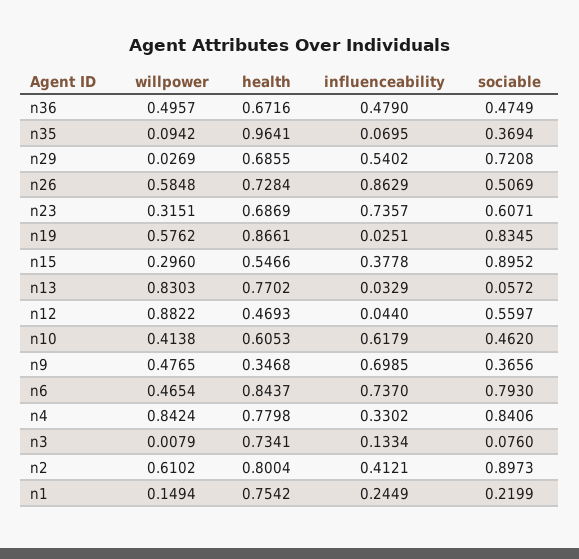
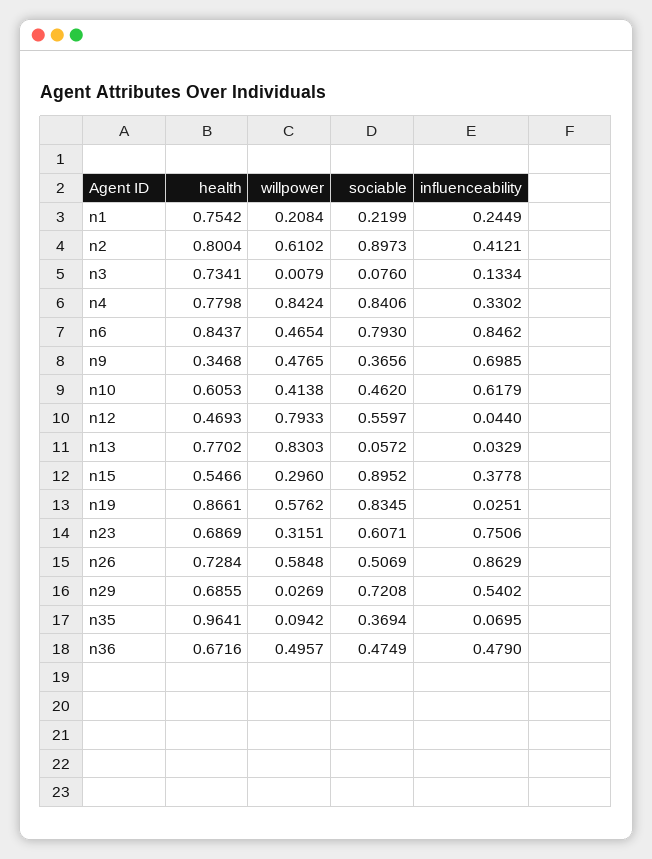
  {
    "willpower": {
      "n36": 0.4957,
      "n35": 0.0942,
      "n29": 0.0269,
      "n26": 0.5848,
      "n23": 0.3151,
      "n19": 0.5762,
      "n15": 0.296,
      "n13": 0.8303,
-     "n12": 0.8822,
+     "n12": 0.7933,
      "n10": 0.4138,
      "n9": 0.4765,
      "n6": 0.4654,
      "n4": 0.8424,
      "n3": 0.0079,
      "n2": 0.6102,
-     "n1": 0.1494
+     "n1": 0.2084
    },
    "health": {
      "n36": 0.6716,
      "n35": 0.9641,
      "n29": 0.6855,
      "n26": 0.7284,
      "n23": 0.6869,
      "n19": 0.8661,
      "n15": 0.5466,
      "n13": 0.7702,
      "n12": 0.4693,
      "n10": 0.6053,
      "n9": 0.3468,
      "n6": 0.8437,
      "n4": 0.7798,
      "n3": 0.7341,
      "n2": 0.8004,
      "n1": 0.7542
    },
    "influenceability": {
      "n36": 0.479,
      "n35": 0.0695,
      "n29": 0.5402,
      "n26": 0.8629,
-     "n23": 0.7357,
+     "n23": 0.7506,
      "n19": 0.0251,
      "n15": 0.3778,
      "n13": 0.0329,
      "n12": 0.044,
      "n10": 0.6179,
      "n9": 0.6985,
-     "n6": 0.737,
+     "n6": 0.8462,
      "n4": 0.3302,
      "n3": 0.1334,
      "n2": 0.4121,
      "n1": 0.2449
    },
    "sociable": {
      "n36": 0.4749,
      "n35": 0.3694,
      "n29": 0.7208,
      "n26": 0.5069,
      "n23": 0.6071,
      "n19": 0.8345,
      "n15": 0.8952,
      "n13": 0.0572,
      "n12": 0.5597,
      "n10": 0.462,
      "n9": 0.3656,
      "n6": 0.793,
      "n4": 0.8406,
      "n3": 0.076,
      "n2": 0.8973,
      "n1": 0.2199
    }
  }

